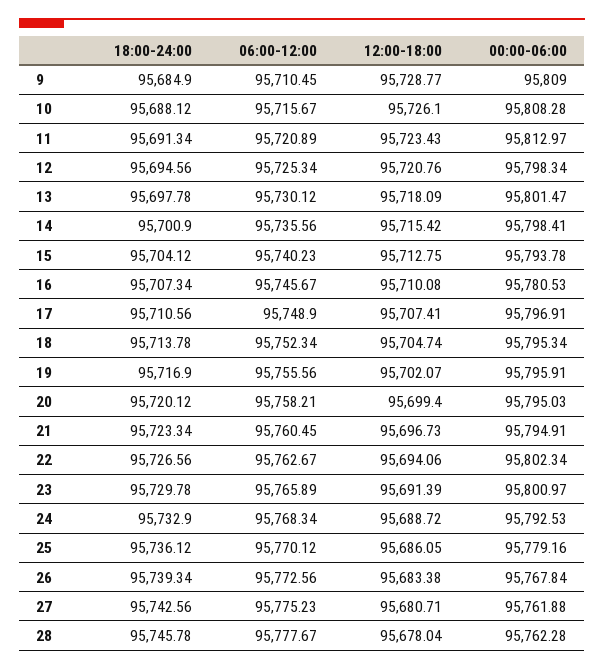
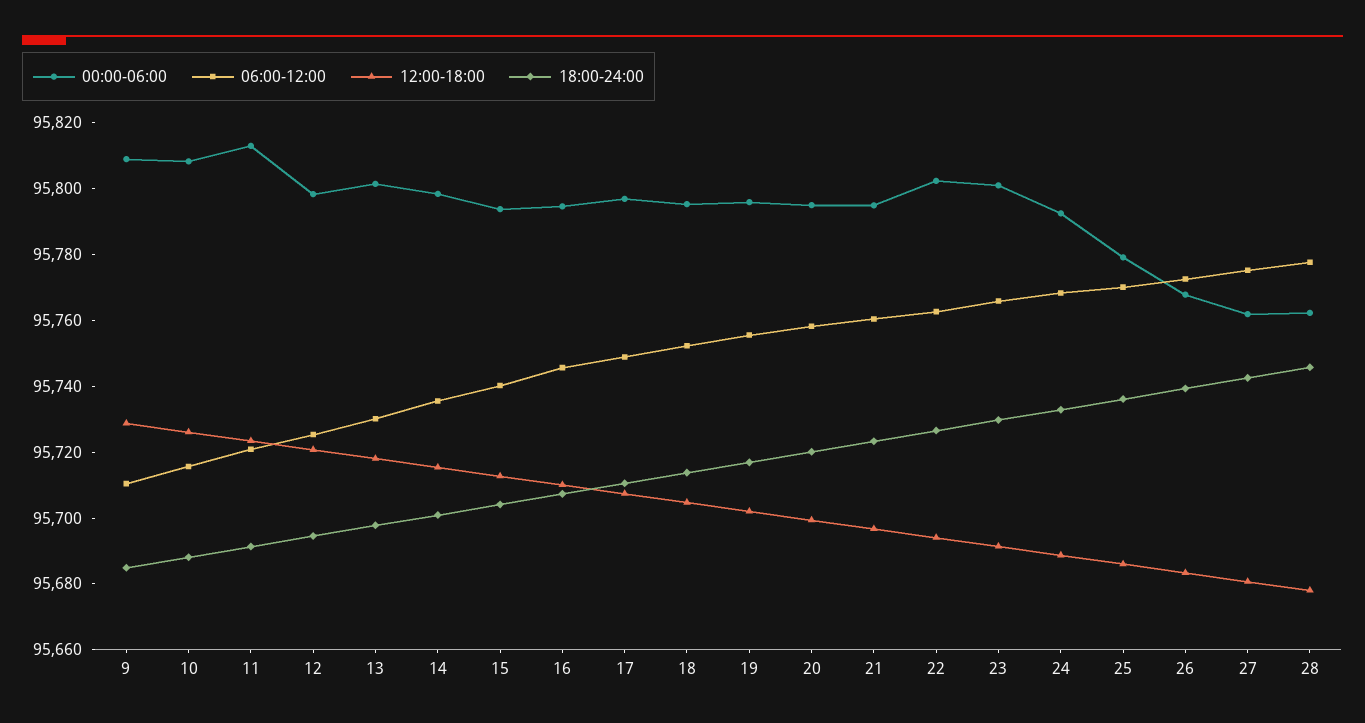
  {
    "18:00-24:00": {
      "9": 95684.9,
      "10": 95688.12,
      "11": 95691.34,
      "12": 95694.56,
      "13": 95697.78,
      "14": 95700.9,
      "15": 95704.12,
      "16": 95707.34,
      "17": 95710.56,
      "18": 95713.78,
      "19": 95716.9,
      "20": 95720.12,
      "21": 95723.34,
      "22": 95726.56,
      "23": 95729.78,
      "24": 95732.9,
      "25": 95736.12,
      "26": 95739.34,
      "27": 95742.56,
      "28": 95745.78
    },
    "06:00-12:00": {
      "9": 95710.45,
      "10": 95715.67,
      "11": 95720.89,
      "12": 95725.34,
      "13": 95730.12,
      "14": 95735.56,
      "15": 95740.23,
      "16": 95745.67,
      "17": 95748.9,
      "18": 95752.34,
      "19": 95755.56,
      "20": 95758.21,
      "21": 95760.45,
      "22": 95762.67,
      "23": 95765.89,
      "24": 95768.34,
      "25": 95770.12,
      "26": 95772.56,
      "27": 95775.23,
      "28": 95777.67
    },
    "12:00-18:00": {
      "9": 95728.77,
      "10": 95726.1,
      "11": 95723.43,
      "12": 95720.76,
      "13": 95718.09,
      "14": 95715.42,
      "15": 95712.75,
      "16": 95710.08,
      "17": 95707.41,
      "18": 95704.74,
      "19": 95702.07,
      "20": 95699.4,
      "21": 95696.73,
      "22": 95694.06,
      "23": 95691.39,
      "24": 95688.72,
      "25": 95686.05,
      "26": 95683.38,
      "27": 95680.71,
      "28": 95678.04
    },
    "00:00-06:00": {
      "9": 95809,
      "10": 95808.28,
      "11": 95812.97,
      "12": 95798.34,
      "13": 95801.47,
      "14": 95798.41,
      "15": 95793.78,
-     "16": 95780.53,
+     "16": 95795,
      "17": 95796.91,
      "18": 95795.34,
      "19": 95795.91,
      "20": 95795.03,
      "21": 95794.91,
      "22": 95802.34,
      "23": 95800.97,
      "24": 95792.53,
      "25": 95779.16,
      "26": 95767.84,
      "27": 95761.88,
      "28": 95762.28
    }
  }

